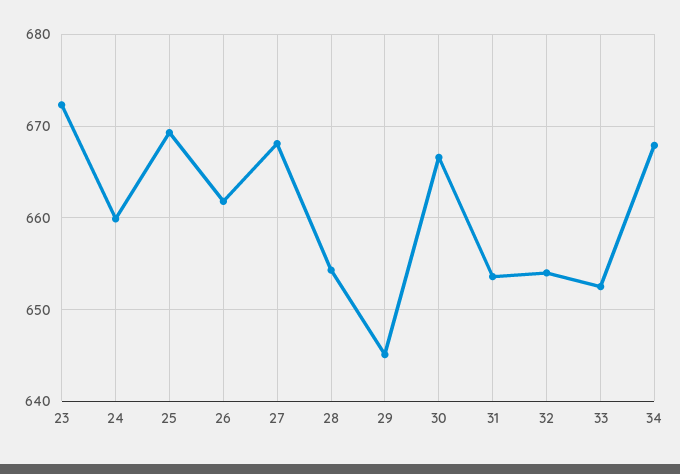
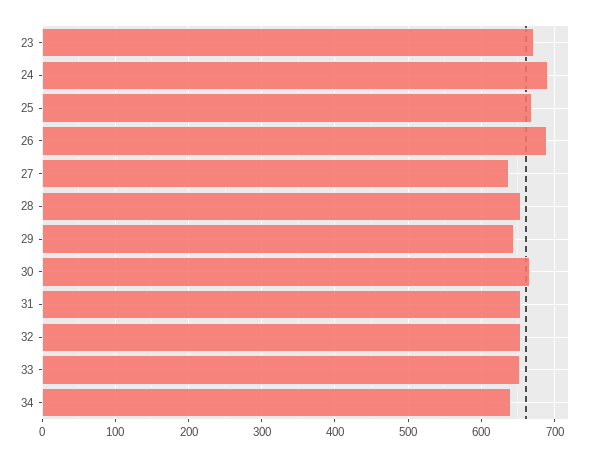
  {
    "23": 672,
-   "24": 660,
+   "24": 690,
    "25": 669,
-   "26": 662,
+   "26": 690,
-   "27": 668,
+   "27": 640,
    "28": 654,
    "29": 645,
    "30": 667,
    "31": 654,
    "32": 654,
    "33": 653,
-   "34": 668
+   "34": 640
  }

